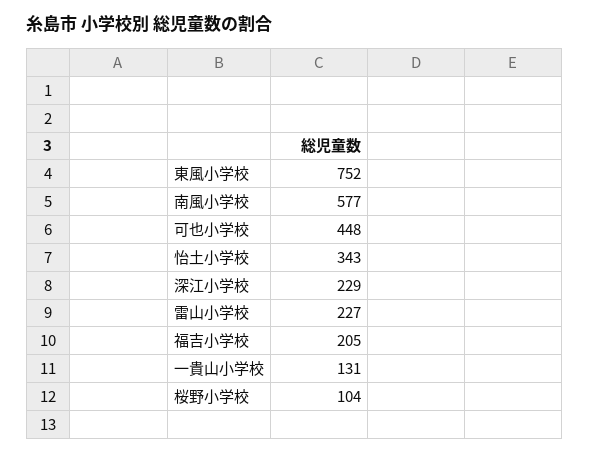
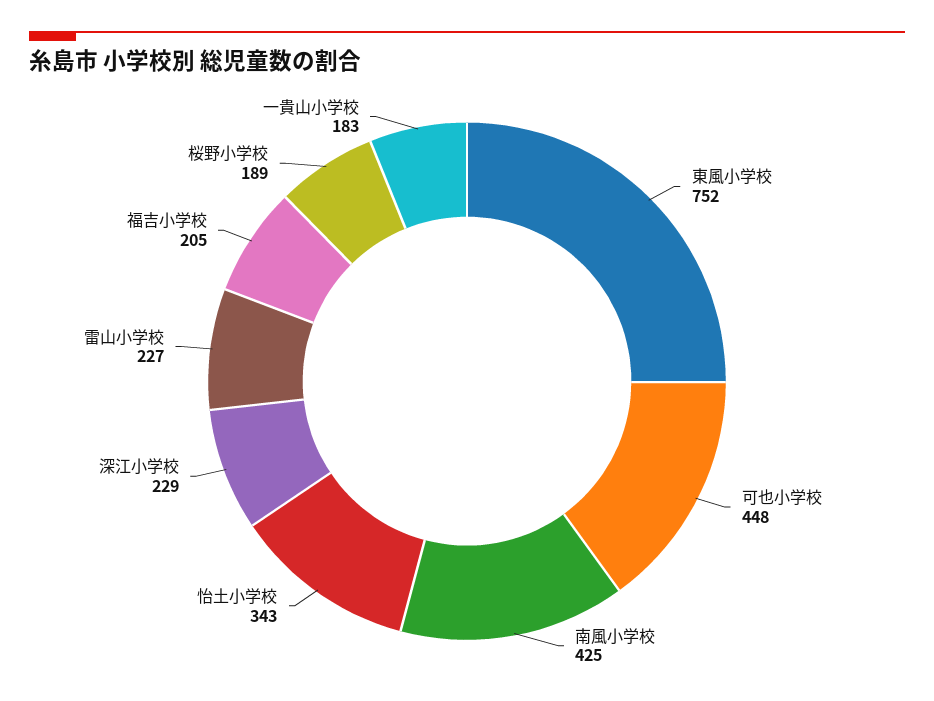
  {
    "東風小学校": 752,
-   "南風小学校": 577,
+   "南風小学校": 425,
    "可也小学校": 448,
    "怡土小学校": 343,
    "深江小学校": 229,
    "雷山小学校": 227,
    "福吉小学校": 205,
-   "一貴山小学校": 131,
+   "一貴山小学校": 183,
-   "桜野小学校": 104
+   "桜野小学校": 189
  }

